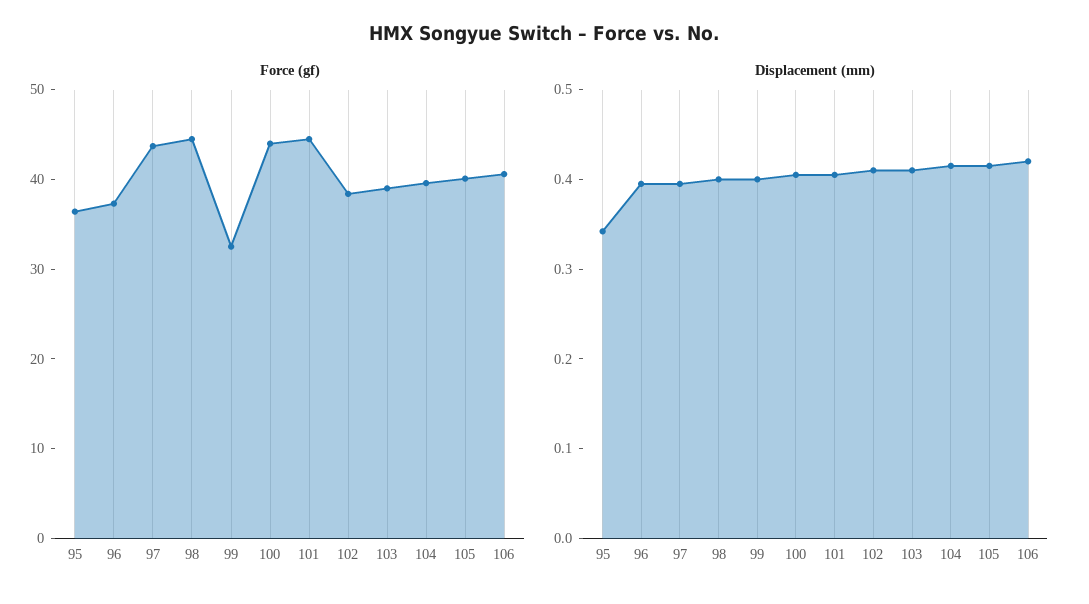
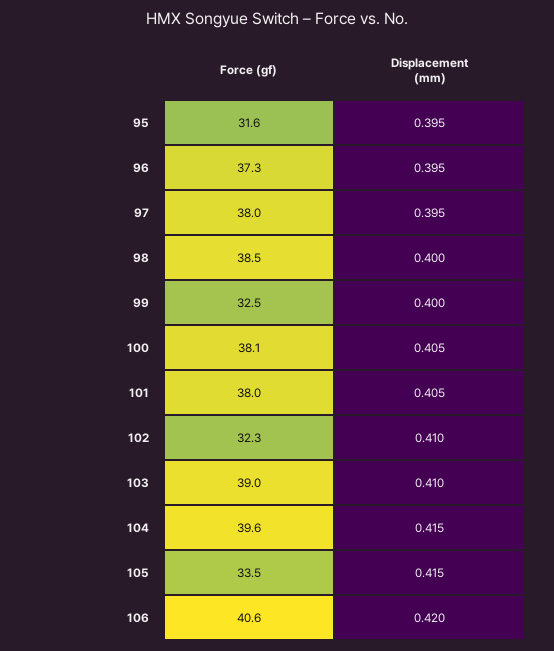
  {
    "Force (gf)": {
-     "95": 36,
+     "95": 31.6,
      "96": 37.3,
-     "97": 44,
+     "97": 38,
-     "98": 44,
+     "98": 38.5,
      "99": 32.5,
-     "100": 44,
+     "100": 38.1,
-     "101": 44,
+     "101": 38,
-     "102": 38,
+     "102": 32.3,
      "103": 39,
      "104": 39.6,
-     "105": 40,
+     "105": 33.5,
      "106": 40.6
    },
    "Displacement (mm)": {
-     "95": 0.34,
+     "95": 0.395,
      "96": 0.395,
      "97": 0.395,
      "98": 0.4,
      "99": 0.4,
      "100": 0.405,
      "101": 0.405,
      "102": 0.41,
      "103": 0.41,
      "104": 0.415,
      "105": 0.415,
      "106": 0.42
    }
  }

